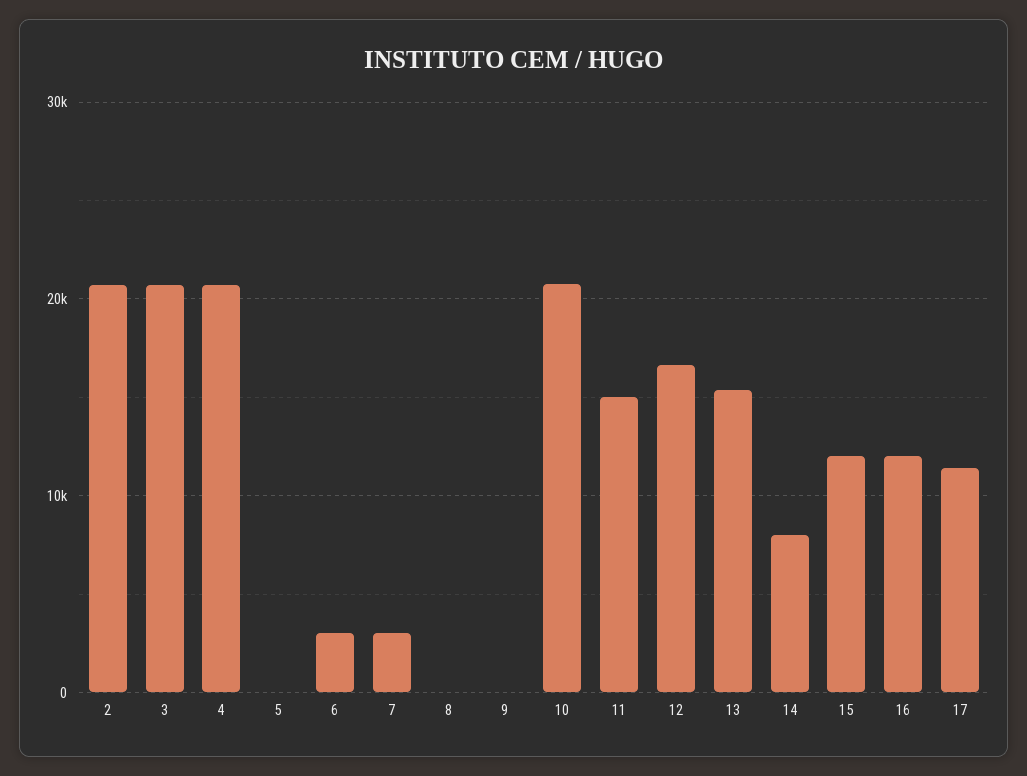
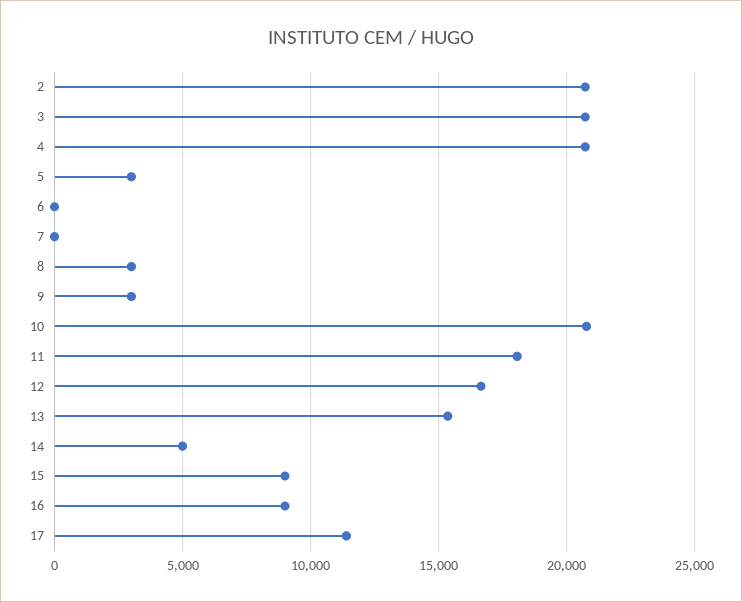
  {
    "2": 20500,
    "3": 20500,
    "4": 20500,
-   "5": 0,
+   "5": 3000,
-   "6": 3000,
+   "6": 0,
-   "7": 3000,
+   "7": 0,
-   "8": 0,
+   "8": 3000,
-   "9": 0,
+   "9": 3000,
    "10": 21000,
-   "11": 15000,
+   "11": 18000,
    "12": 16500,
    "13": 15500,
-   "14": 8000,
+   "14": 5000,
-   "15": 12000,
+   "15": 9000,
-   "16": 12000,
+   "16": 9000,
    "17": 11500
  }

